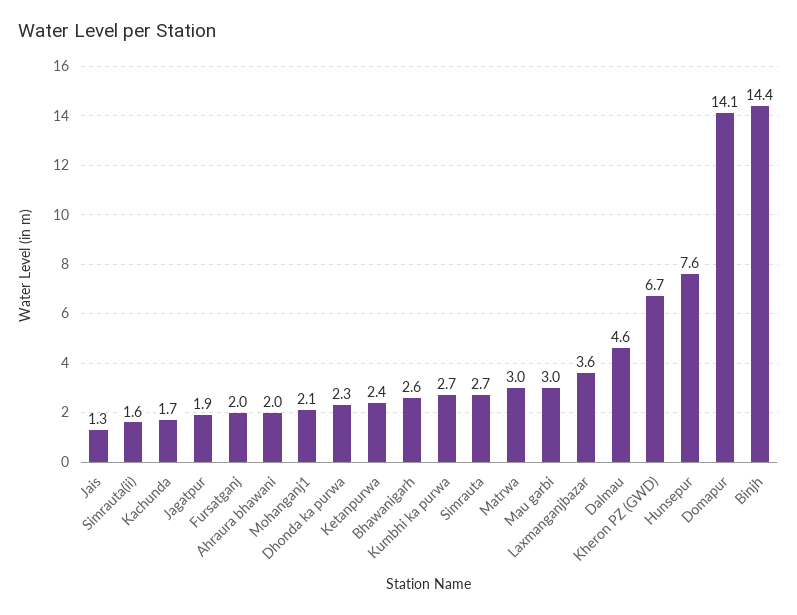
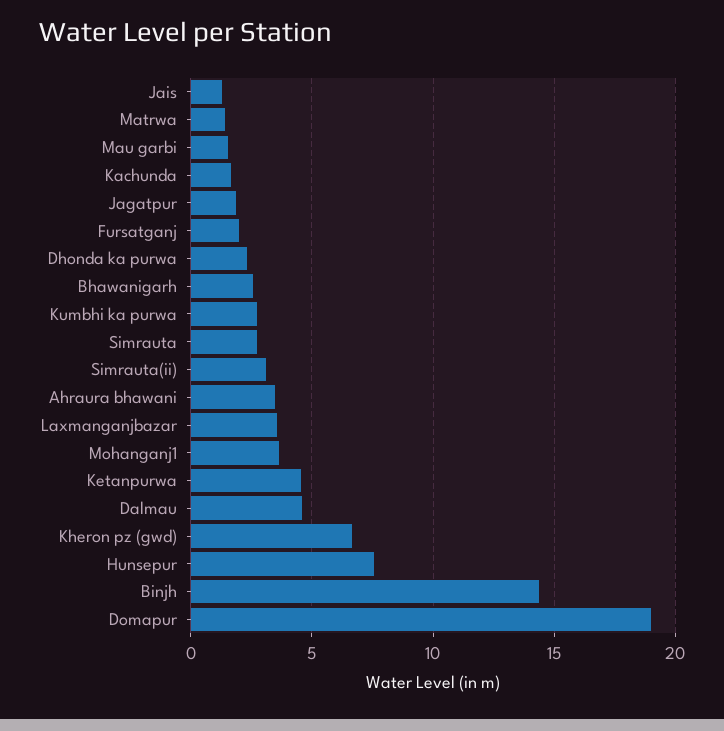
  {
    "Jais": 1.3,
-   "Simrauta(ii)": 1.6,
+   "Simrauta(ii)": 3,
    "Kachunda": 1.7,
    "Jagatpur": 1.9,
    "Fursatganj": 2,
-   "Ahraura bhawani": 2,
+   "Ahraura bhawani": 3.5,
-   "Mohanganj1": 2.1,
+   "Mohanganj1": 3.5,
    "Dhonda ka purwa": 2.3,
-   "Ketanpurwa": 2.4,
+   "Ketanpurwa": 4.5,
    "Bhawanigarh": 2.6,
    "Kumbhi ka purwa": 2.7,
    "Simrauta": 2.7,
-   "Matrwa": 3,
+   "Matrwa": 1.5,
-   "Mau garbi": 3,
+   "Mau garbi": 1.5,
    "Laxmanganjbazar": 3.6,
    "Dalmau": 4.6,
    "Kheron PZ (GWD)": 6.7,
    "Hunsepur": 7.6,
-   "Domapur": 14.1,
+   "Domapur": 19,
    "Binjh": 14.4
  }

